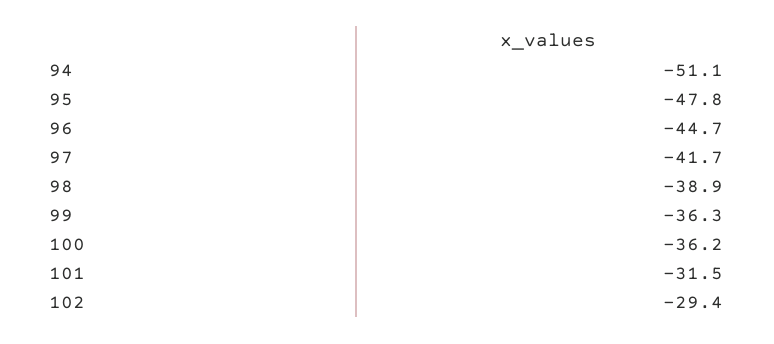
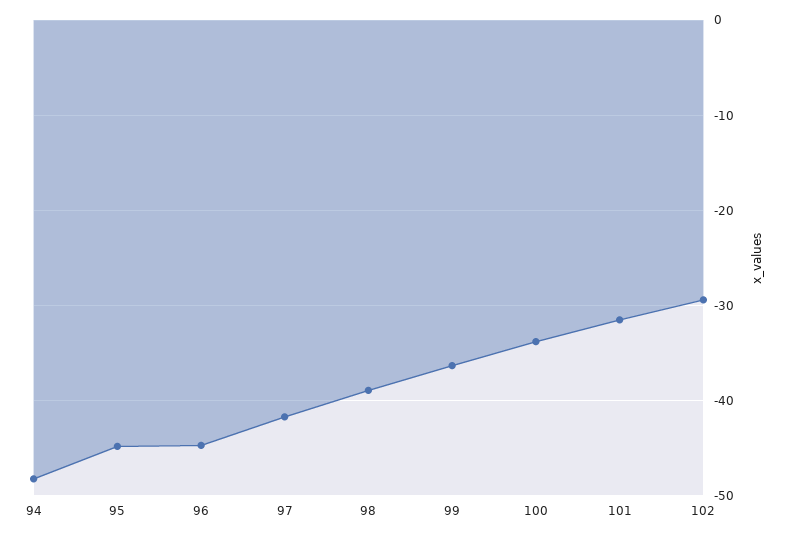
  {
-   "94": -51.1,
+   "94": -48,
-   "95": -47.8,
+   "95": -45,
    "96": -44.7,
    "97": -41.7,
    "98": -38.9,
    "99": -36.3,
-   "100": -36.2,
+   "100": -34,
    "101": -31.5,
    "102": -29.4
  }

